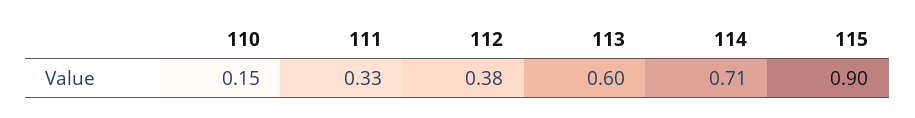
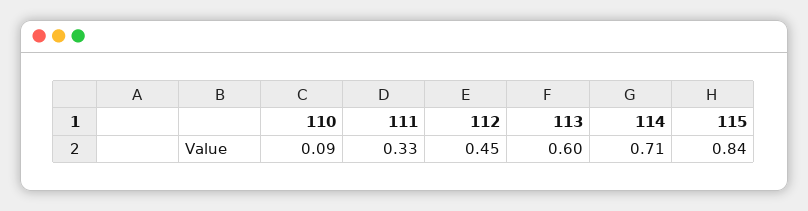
  {
-   "110": 0.15,
+   "110": 0.09,
    "111": 0.33,
-   "112": 0.38,
+   "112": 0.45,
    "113": 0.6,
    "114": 0.71,
-   "115": 0.9
+   "115": 0.84
  }

